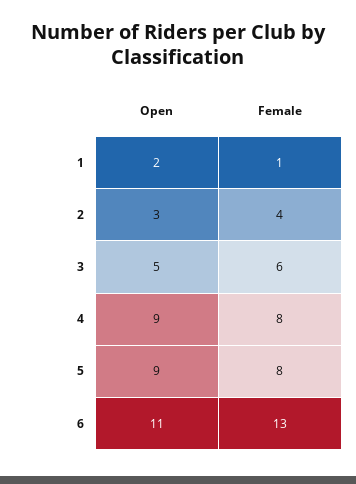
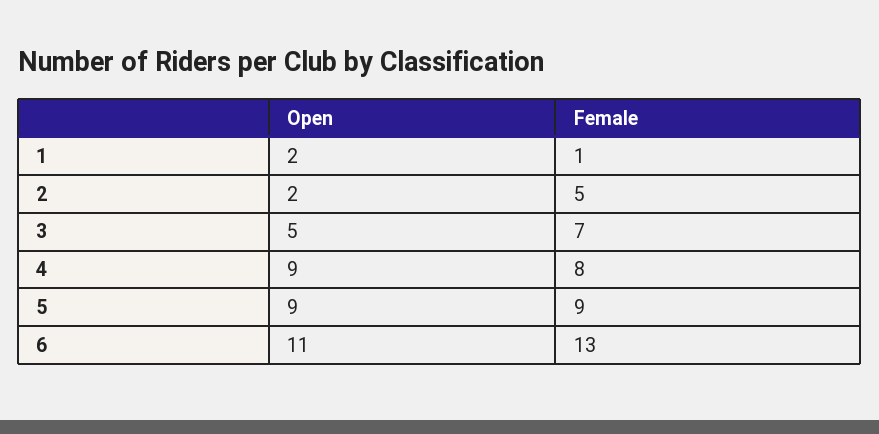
  {
    "Open": {
      "1": 2,
-     "2": 3,
+     "2": 2,
      "3": 5,
      "4": 9,
      "5": 9,
      "6": 11
    },
    "Female": {
      "1": 1,
-     "2": 4,
+     "2": 5,
-     "3": 6,
+     "3": 7,
      "4": 8,
-     "5": 8,
+     "5": 9,
      "6": 13
    }
  }

